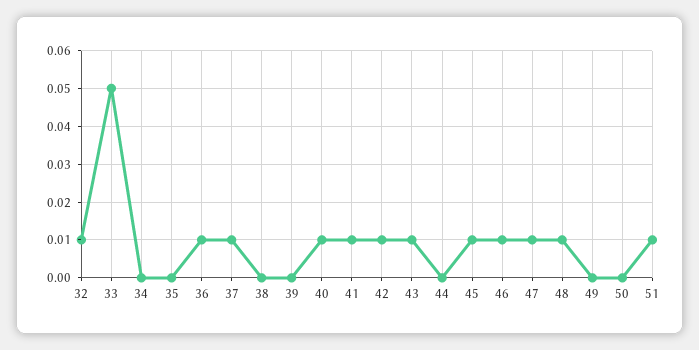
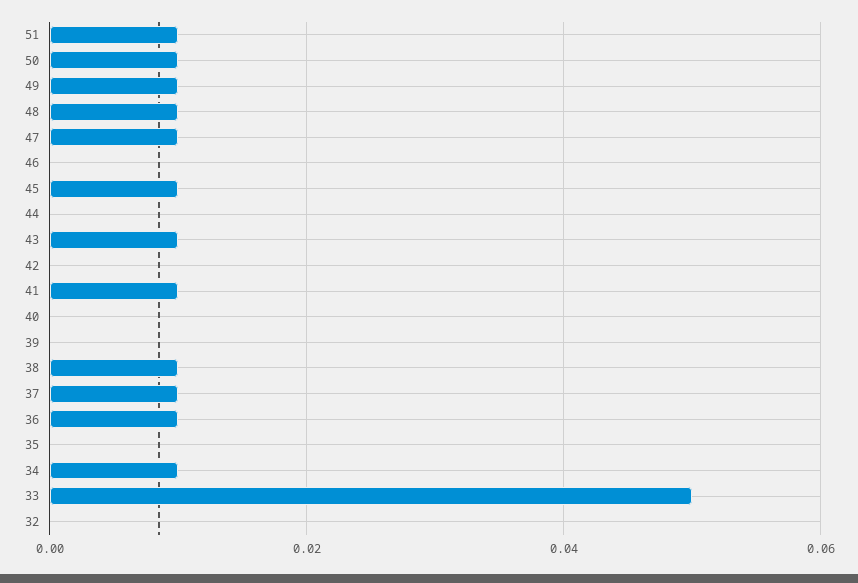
  {
-   "32": 0.01,
+   "32": 0,
    "33": 0.05,
-   "34": 0,
+   "34": 0.01,
    "35": 0,
    "36": 0.01,
    "37": 0.01,
-   "38": 0,
+   "38": 0.01,
    "39": 0,
-   "40": 0.01,
+   "40": 0,
    "41": 0.01,
-   "42": 0.01,
+   "42": 0,
    "43": 0.01,
    "44": 0,
    "45": 0.01,
-   "46": 0.01,
+   "46": 0,
    "47": 0.01,
    "48": 0.01,
-   "49": 0,
+   "49": 0.01,
-   "50": 0,
+   "50": 0.01,
    "51": 0.01
  }

